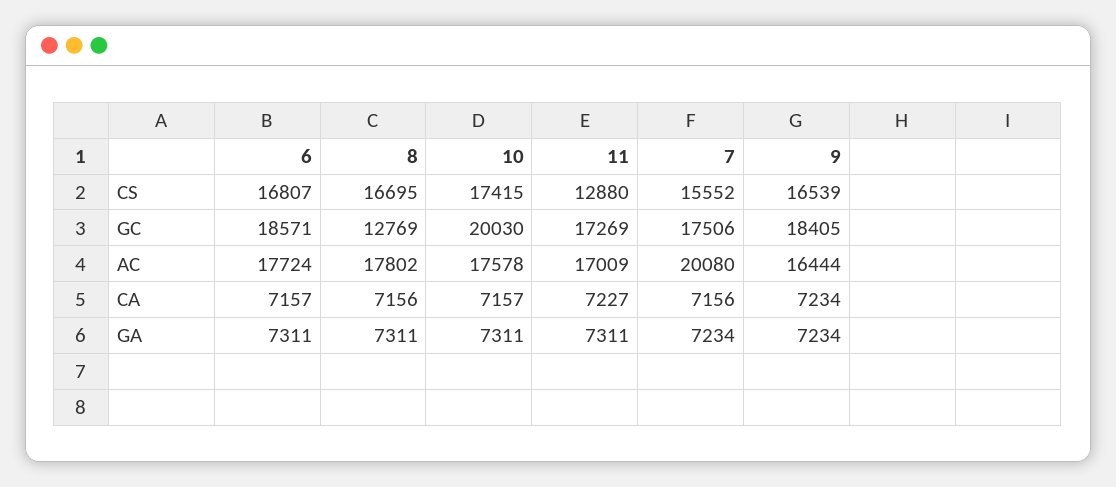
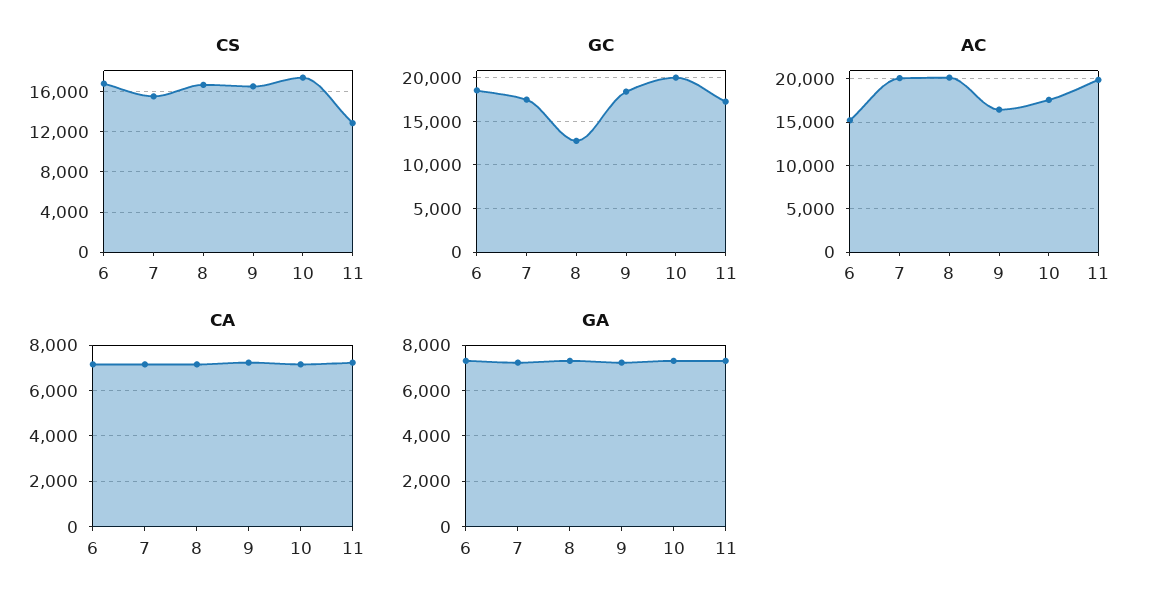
  {
    "CS": {
      "6": 16807,
      "8": 16695,
      "10": 17415,
      "11": 12880,
      "7": 15552,
      "9": 16539
    },
    "GC": {
      "6": 18571,
      "8": 12769,
      "10": 20030,
      "11": 17269,
      "7": 17506,
      "9": 18405
    },
    "AC": {
-     "6": 17724,
+     "6": 15000,
-     "8": 17802,
+     "8": 20000,
      "10": 17578,
-     "11": 17009,
+     "11": 20000,
      "7": 20080,
      "9": 16444
    },
    "CA": {
      "6": 7157,
      "8": 7156,
      "10": 7157,
      "11": 7227,
      "7": 7156,
      "9": 7234
    },
    "GA": {
      "6": 7311,
      "8": 7311,
      "10": 7311,
      "11": 7311,
      "7": 7234,
      "9": 7234
    }
  }

